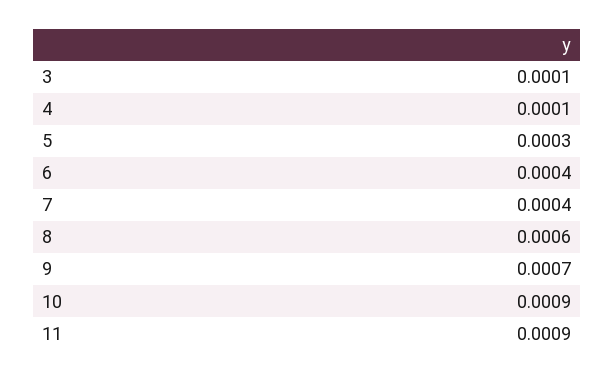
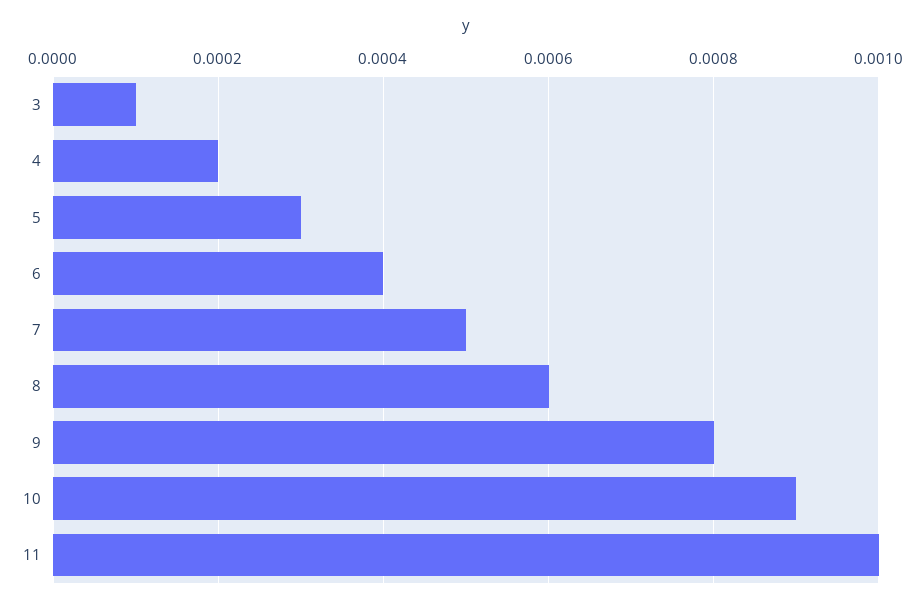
  {
    "3": 0.0001,
-   "4": 0.0001,
+   "4": 0.0002,
    "5": 0.0003,
    "6": 0.0004,
-   "7": 0.0004,
+   "7": 0.0005,
    "8": 0.0006,
-   "9": 0.0007,
+   "9": 0.0008,
    "10": 0.0009,
-   "11": 0.0009
+   "11": 0.001
  }

